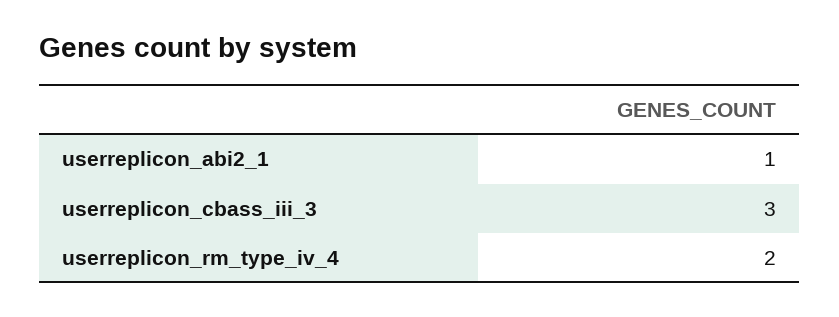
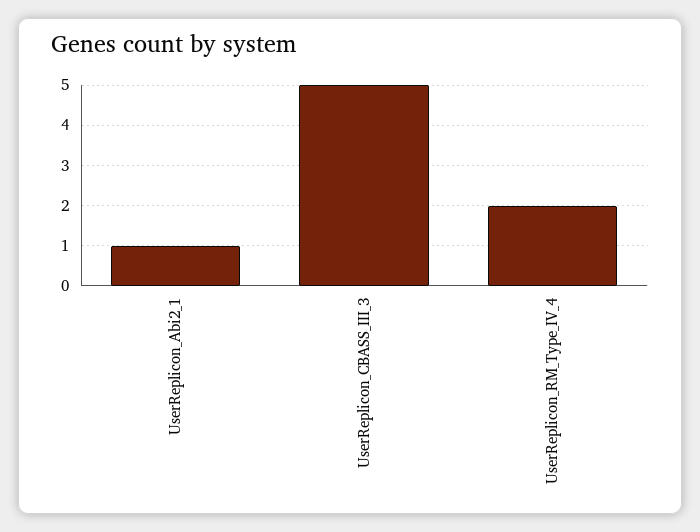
  {
    "userreplicon_abi2_1": 1,
-   "userreplicon_cbass_iii_3": 3,
+   "userreplicon_cbass_iii_3": 5,
    "userreplicon_rm_type_iv_4": 2
  }

